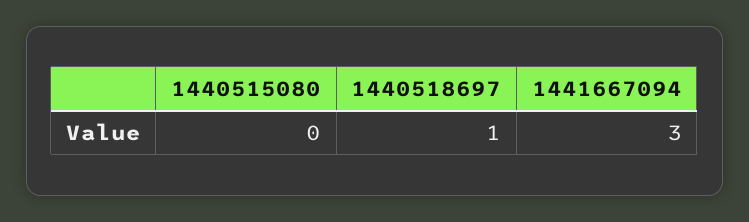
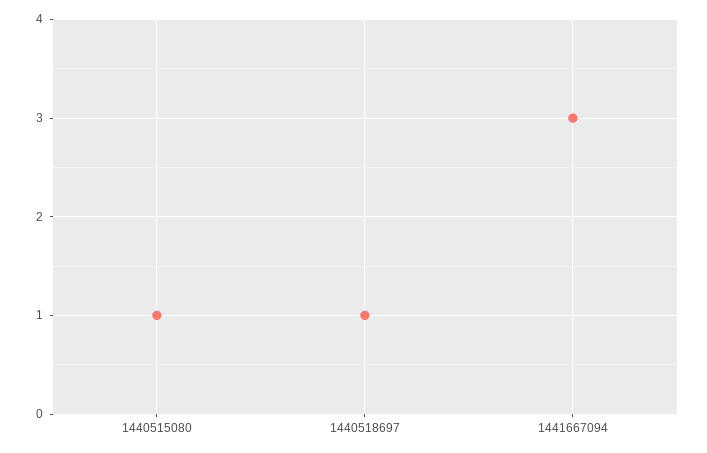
  {
-   "1440515080": 0,
+   "1440515080": 1,
    "1440518697": 1,
    "1441667094": 3
  }

